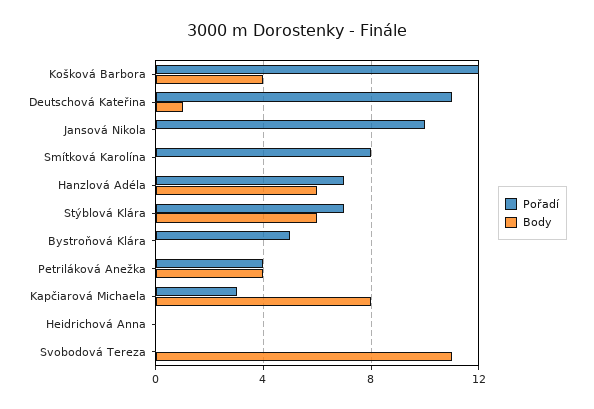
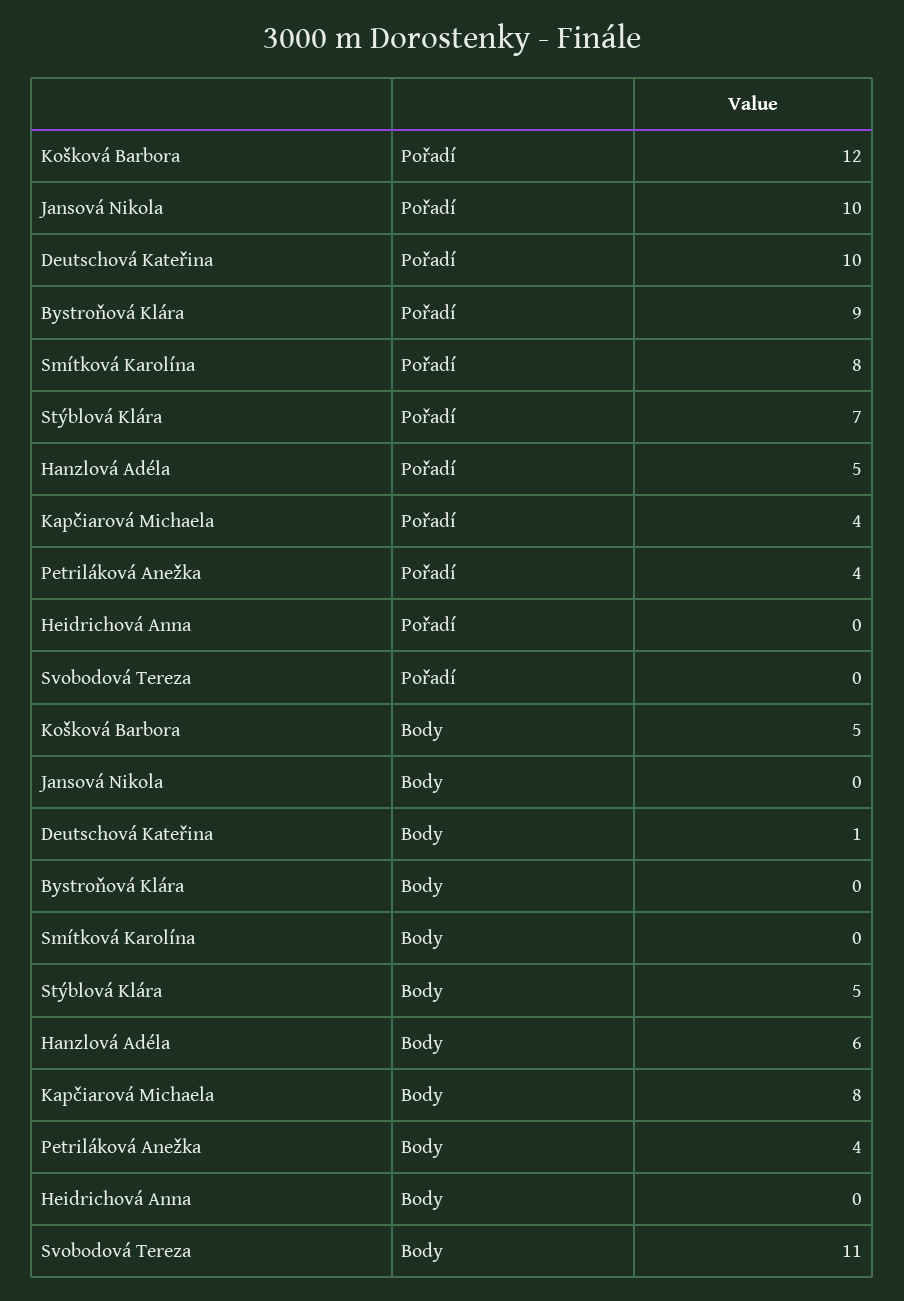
  {
    "Pořadí": {
      "Košková Barbora": 12,
-     "Deutschová Kateřina": 11,
+     "Deutschová Kateřina": 10,
      "Jansová Nikola": 10,
      "Smítková Karolína": 8,
-     "Hanzlová Adéla": 7,
+     "Hanzlová Adéla": 5,
      "Stýblová Klára": 7,
-     "Bystroňová Klára": 5,
+     "Bystroňová Klára": 9,
      "Petriláková Anežka": 4,
-     "Kapčiarová Michaela": 3,
+     "Kapčiarová Michaela": 4,
      "Heidrichová Anna": 0,
      "Svobodová Tereza": 0
    },
    "Body": {
-     "Košková Barbora": 4,
+     "Košková Barbora": 5,
      "Deutschová Kateřina": 1,
      "Jansová Nikola": 0,
      "Smítková Karolína": 0,
      "Hanzlová Adéla": 6,
-     "Stýblová Klára": 6,
+     "Stýblová Klára": 5,
      "Bystroňová Klára": 0,
      "Petriláková Anežka": 4,
      "Kapčiarová Michaela": 8,
      "Heidrichová Anna": 0,
      "Svobodová Tereza": 11
    }
  }

